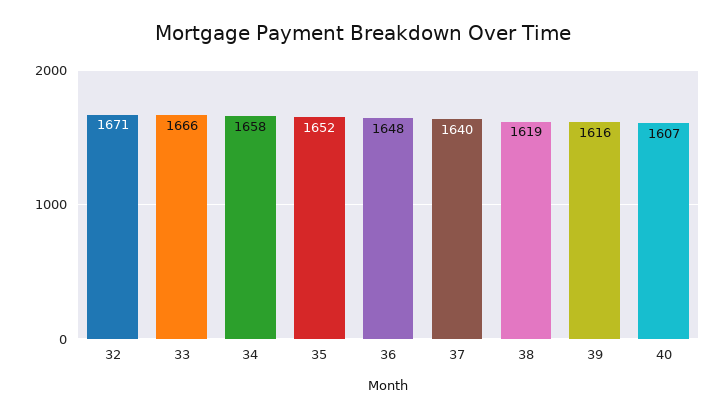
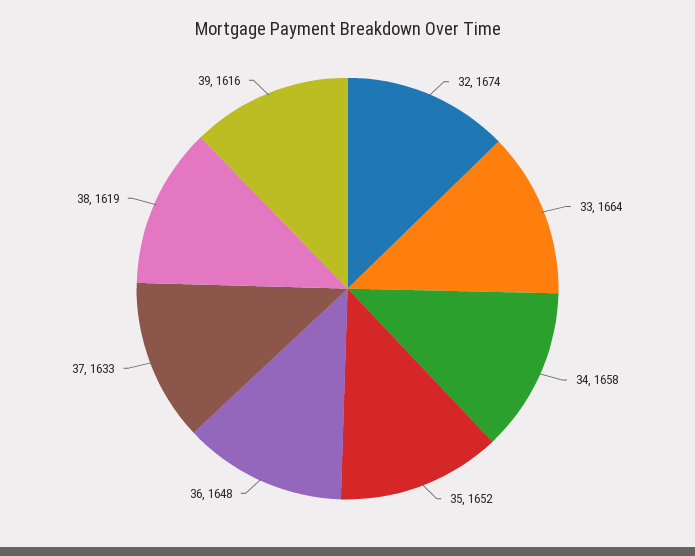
  {
-   "32": 1671,
+   "32": 1674,
-   "33": 1666,
+   "33": 1664,
    "34": 1658,
    "35": 1652,
    "36": 1648,
-   "37": 1640,
+   "37": 1633,
    "38": 1619,
-   "39": 1616,
+   "39": 1616
-   "40": 1607
  }

